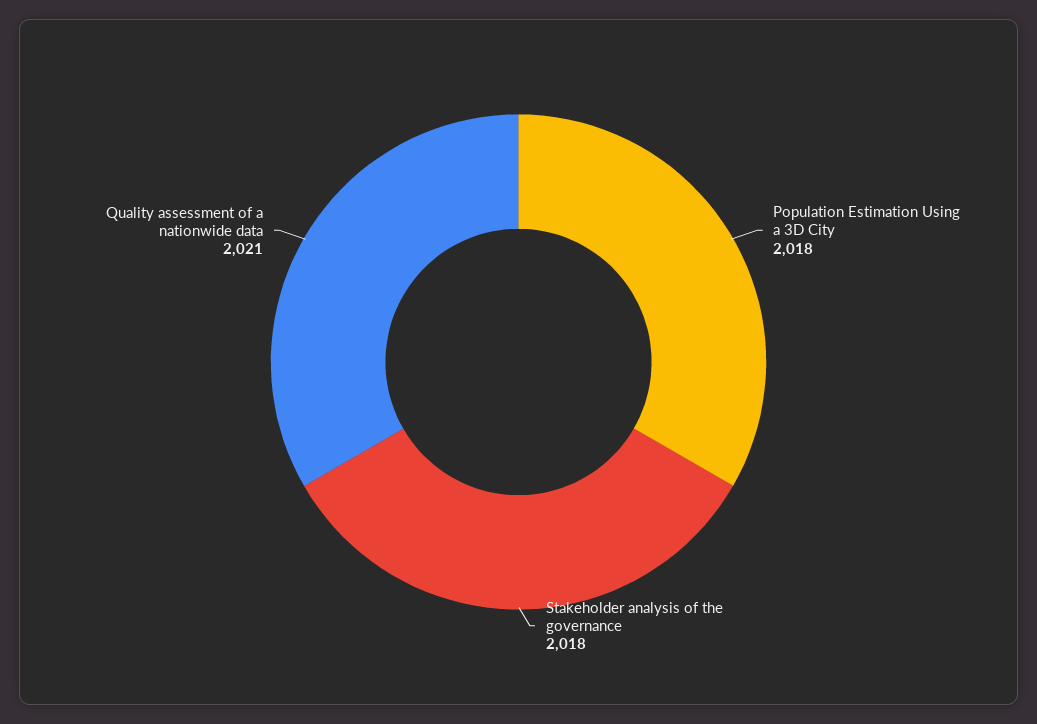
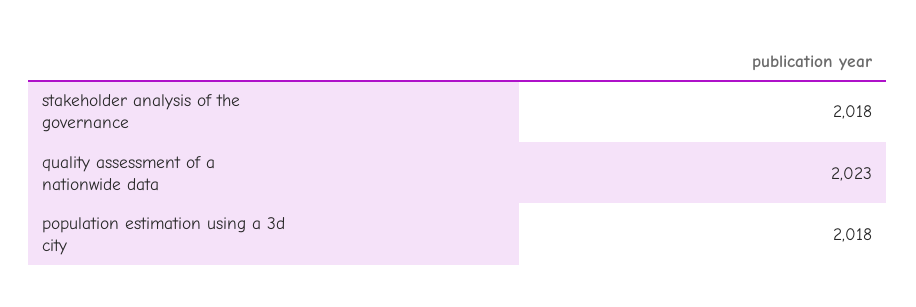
  {
    "Population Estimation Using a 3D City": 2018,
    "Stakeholder analysis of the governance": 2018,
-   "Quality assessment of a nationwide data": 2021
+   "Quality assessment of a nationwide data": 2023
  }

